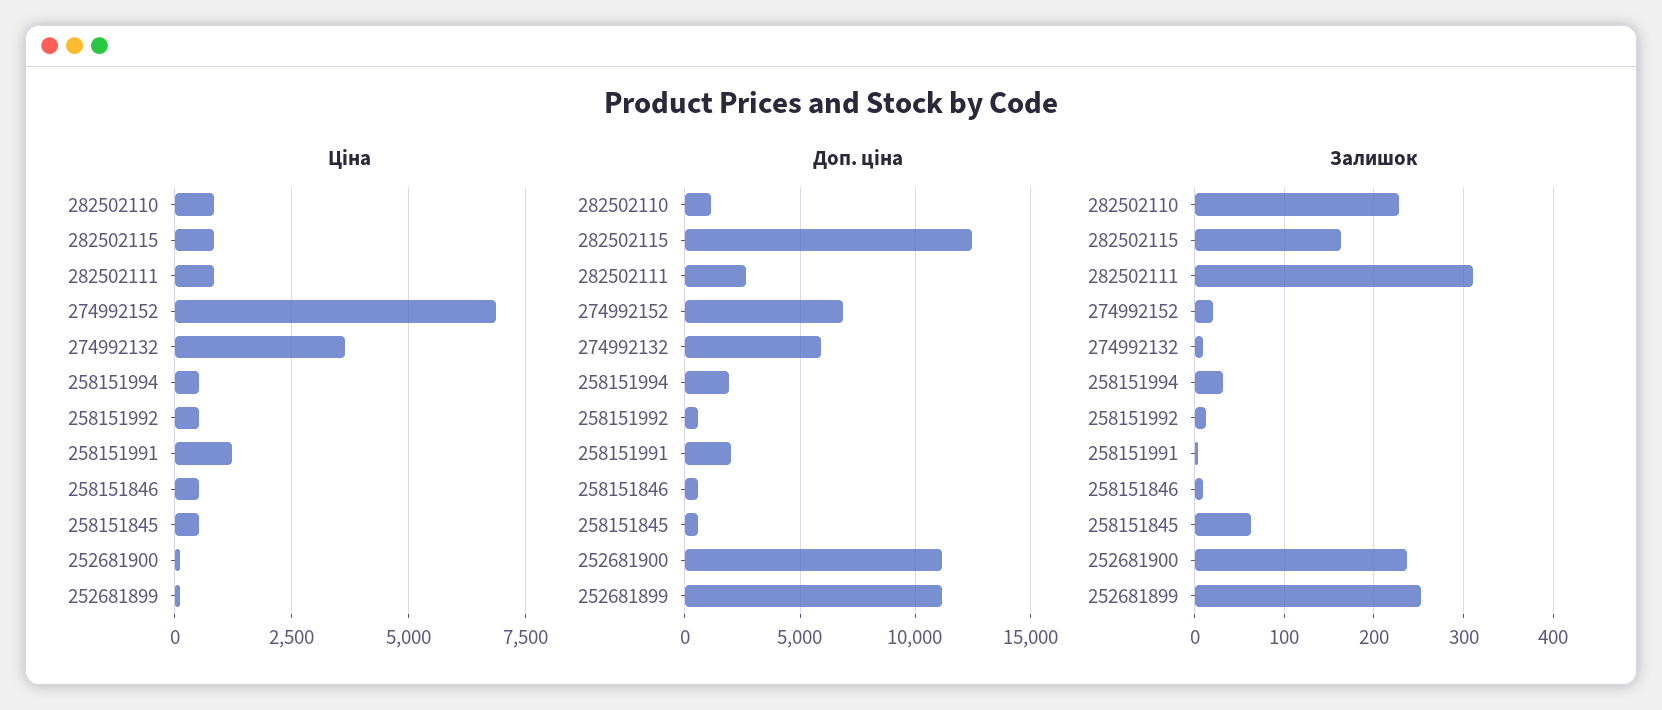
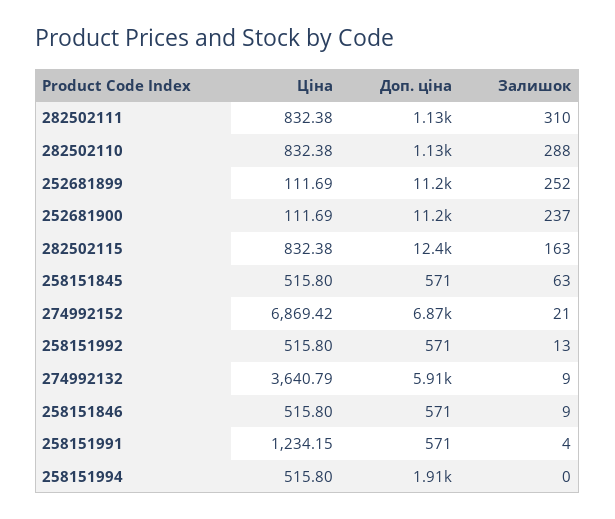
  {
    "Ціна": {
      "282502110": 832.38,
      "282502115": 832.38,
      "282502111": 832.38,
      "274992152": 6869.42,
      "274992132": 3640.79,
      "258151994": 515.8,
      "258151992": 515.8,
      "258151991": 1234.15,
      "258151846": 515.8,
      "258151845": 515.8,
      "252681900": 111.69,
      "252681899": 111.69
    },
    "Доп. ціна": {
      "282502110": 1130,
      "282502115": 12400,
-     "282502111": 2500,
+     "282502111": 1130,
      "274992152": 6870,
      "274992132": 5910,
      "258151994": 1910,
      "258151992": 571,
-     "258151991": 2000,
+     "258151991": 571,
      "258151846": 571,
      "258151845": 571,
      "252681900": 11200,
      "252681899": 11200
    },
    "Залишок": {
-     "282502110": 230,
+     "282502110": 288,
      "282502115": 163,
      "282502111": 310,
      "274992152": 21,
      "274992132": 9,
-     "258151994": 30,
+     "258151994": 0,
      "258151992": 13,
      "258151991": 4,
      "258151846": 9,
      "258151845": 63,
      "252681900": 237,
      "252681899": 252
    }
  }

